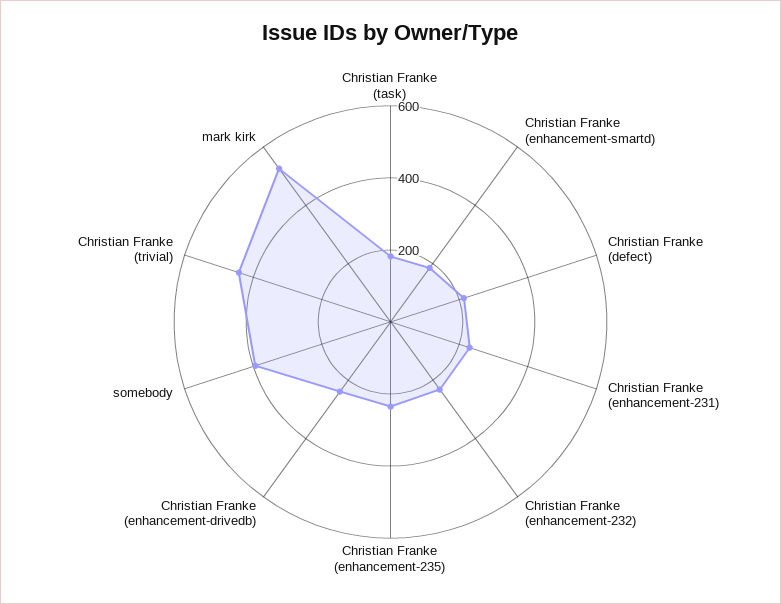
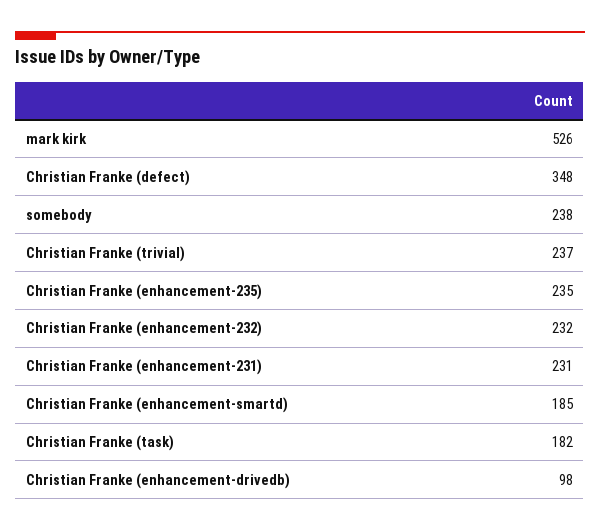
  {
    "Christian Franke (task)": 182,
    "Christian Franke (enhancement-smartd)": 185,
-   "Christian Franke (defect)": 200,
+   "Christian Franke (defect)": 348,
    "Christian Franke (enhancement-231)": 231,
    "Christian Franke (enhancement-232)": 232,
    "Christian Franke (enhancement-235)": 235,
-   "Christian Franke (enhancement-drivedb)": 250,
+   "Christian Franke (enhancement-drivedb)": 98,
-   "somebody": 400,
+   "somebody": 238,
-   "Christian Franke (trivial)": 450,
+   "Christian Franke (trivial)": 237,
    "mark kirk": 526
  }

